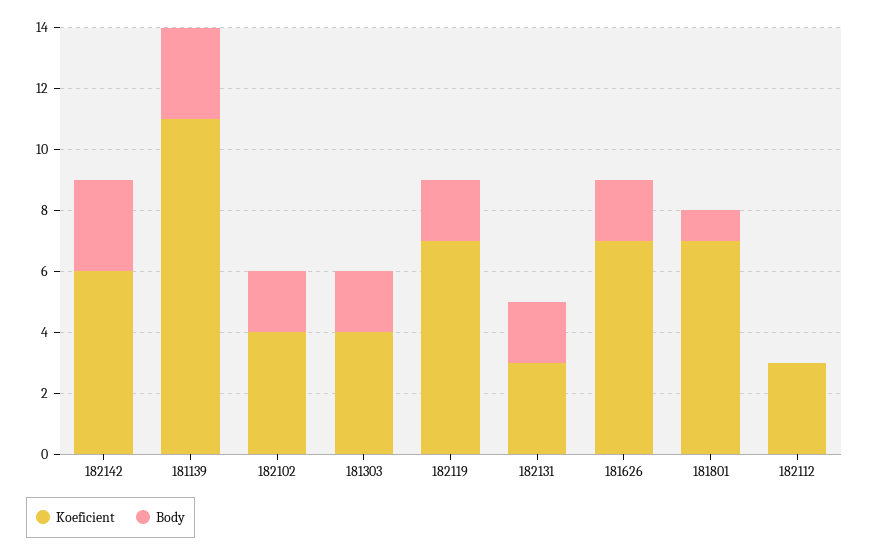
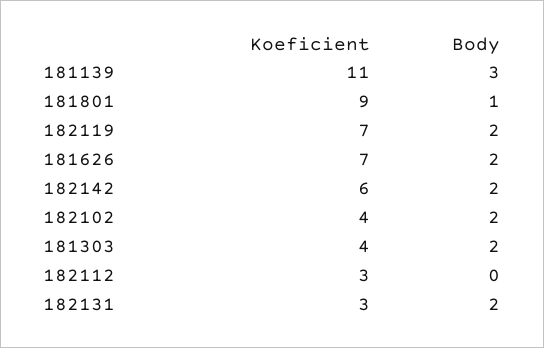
  {
    "Koeficient": {
      "182142": 6,
      "181139": 11,
      "182102": 4,
      "181303": 4,
      "182119": 7,
      "182131": 3,
      "181626": 7,
-     "181801": 7,
+     "181801": 9,
      "182112": 3
    },
    "Body": {
-     "182142": 3,
+     "182142": 2,
      "181139": 3,
      "182102": 2,
      "181303": 2,
      "182119": 2,
      "182131": 2,
      "181626": 2,
      "181801": 1,
      "182112": 0
    }
  }

